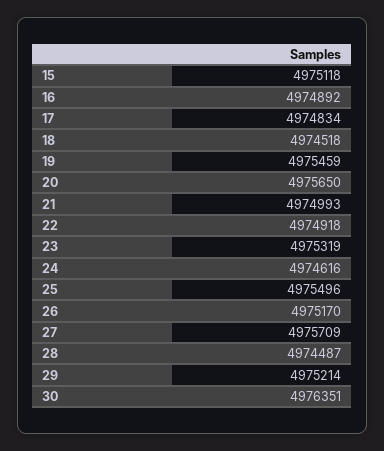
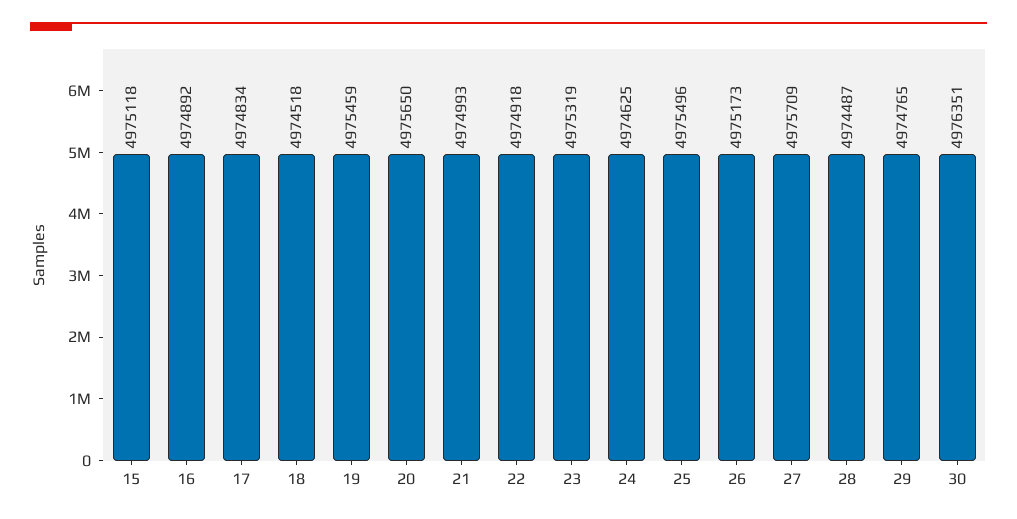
  {
    "15": 4975118,
    "16": 4974892,
    "17": 4974834,
    "18": 4974518,
    "19": 4975459,
    "20": 4975650,
    "21": 4974993,
    "22": 4974918,
    "23": 4975319,
-   "24": 4974616,
+   "24": 4974625,
    "25": 4975496,
-   "26": 4975170,
+   "26": 4975173,
    "27": 4975709,
    "28": 4974487,
-   "29": 4975214,
+   "29": 4974765,
    "30": 4976351
  }

